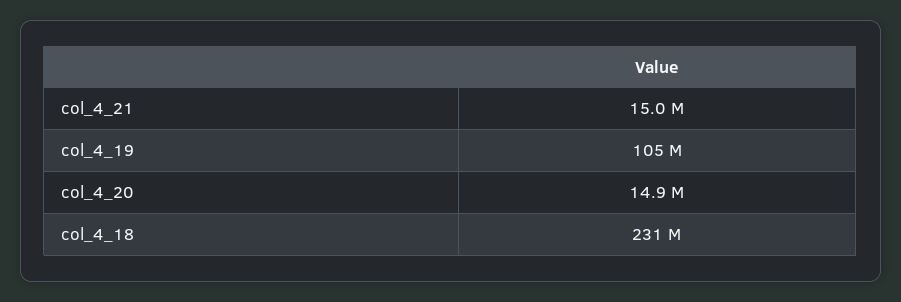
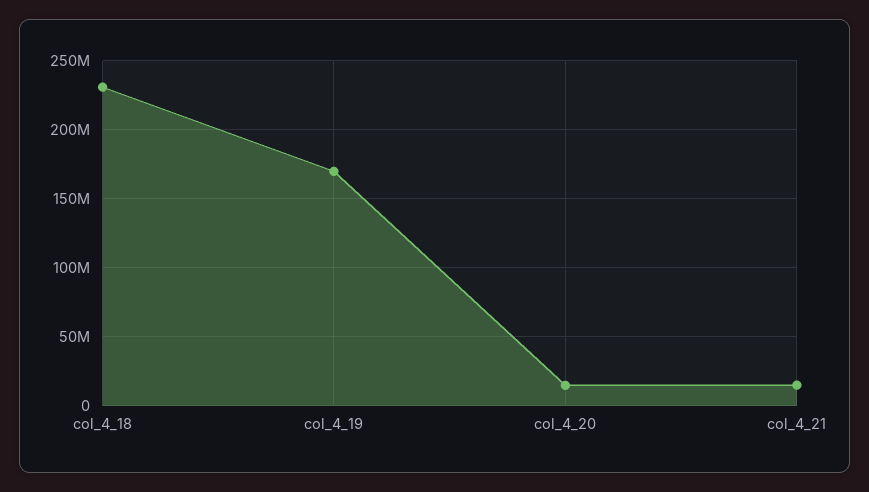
  {
    "col_4_21": 15000000,
-   "col_4_19": 105000000,
+   "col_4_19": 170000000,
    "col_4_20": 14900000,
    "col_4_18": 231000000
  }

